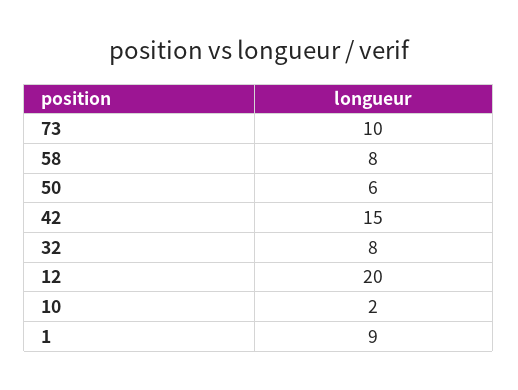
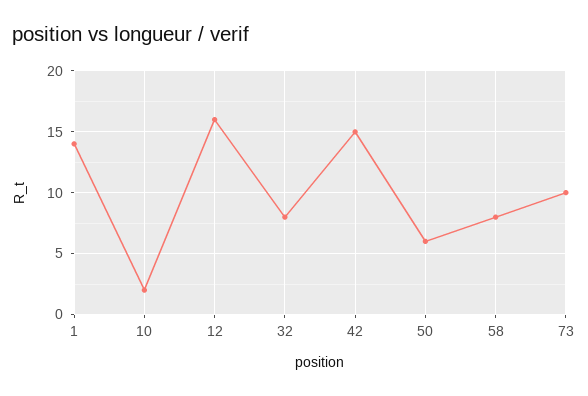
  {
    "73": 10,
    "58": 8,
    "50": 6,
    "42": 15,
    "32": 8,
-   "12": 20,
+   "12": 16,
    "10": 2,
-   "1": 9
+   "1": 14
  }

